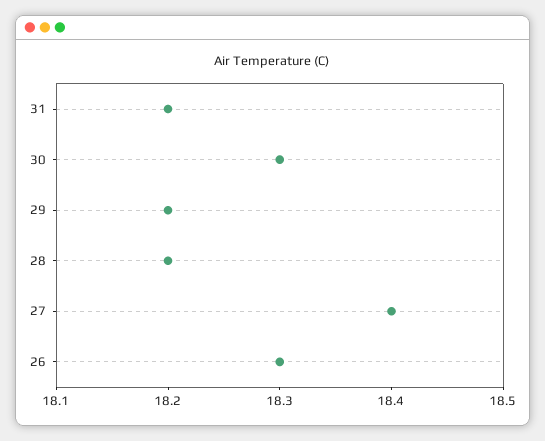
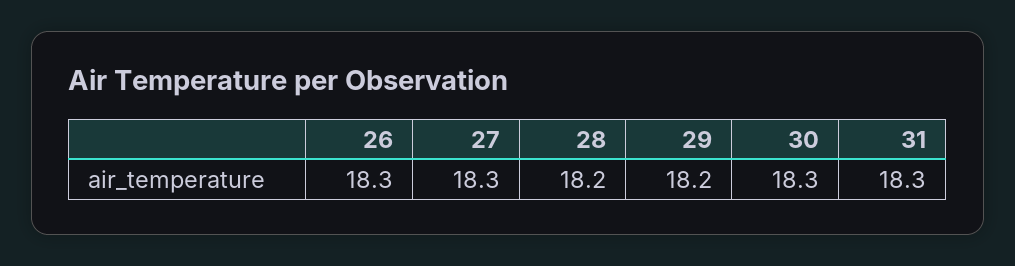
  {
-   "31": 18.2,
+   "31": 18.3,
    "30": 18.3,
    "29": 18.2,
    "28": 18.2,
-   "27": 18.4,
+   "27": 18.3,
    "26": 18.3
  }

